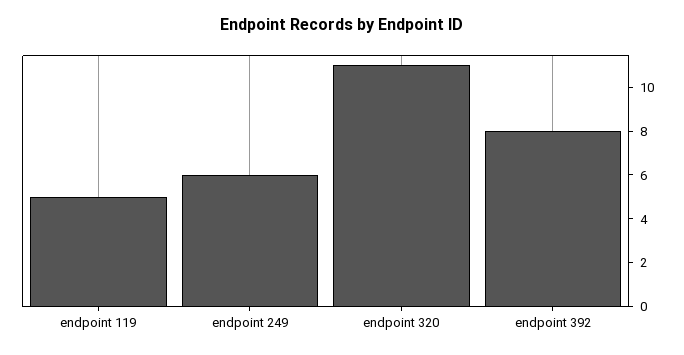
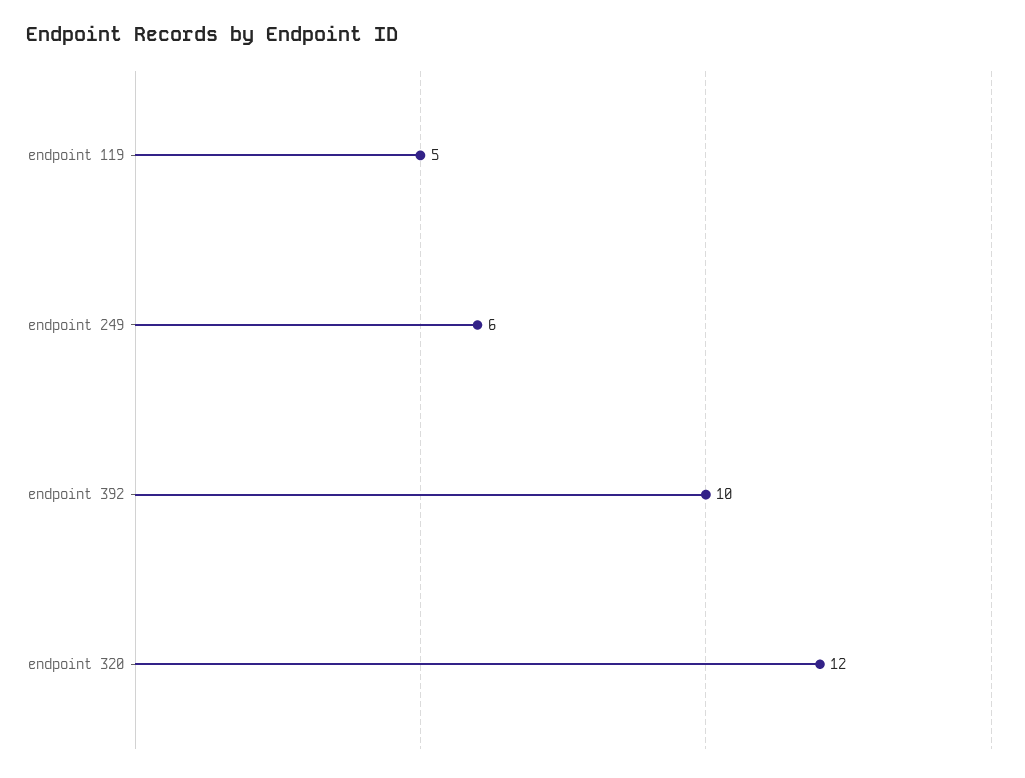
  {
    "endpoint 119": 5,
    "endpoint 249": 6,
-   "endpoint 320": 11,
+   "endpoint 320": 12,
-   "endpoint 392": 8
+   "endpoint 392": 10
  }

